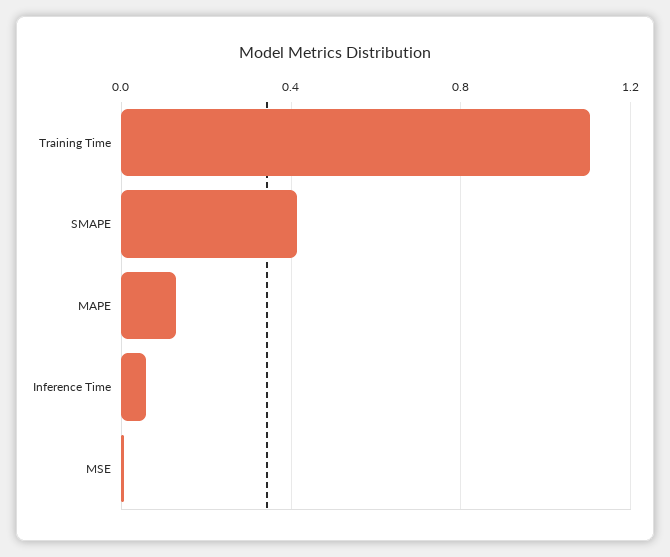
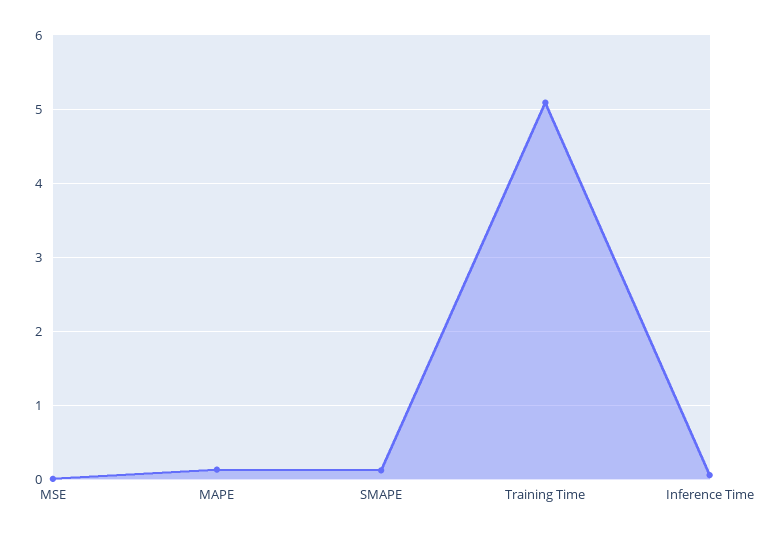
  {
-   "Training Time": 1.1,
+   "Training Time": 5.1,
-   "SMAPE": 0.4,
+   "SMAPE": 0.1,
    "MAPE": 0.15,
    "Inference Time": 0.05,
    "MSE": 0
  }

